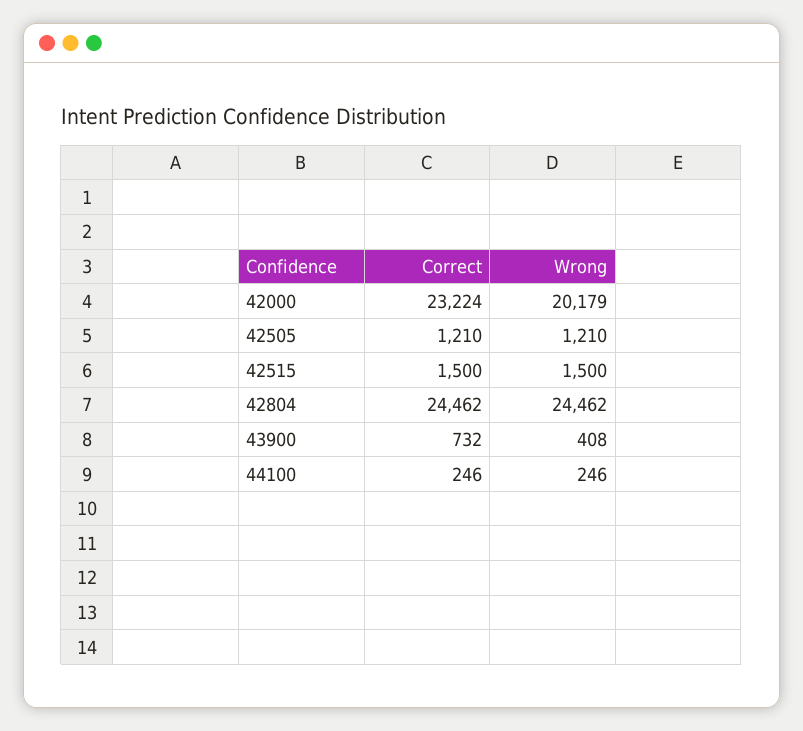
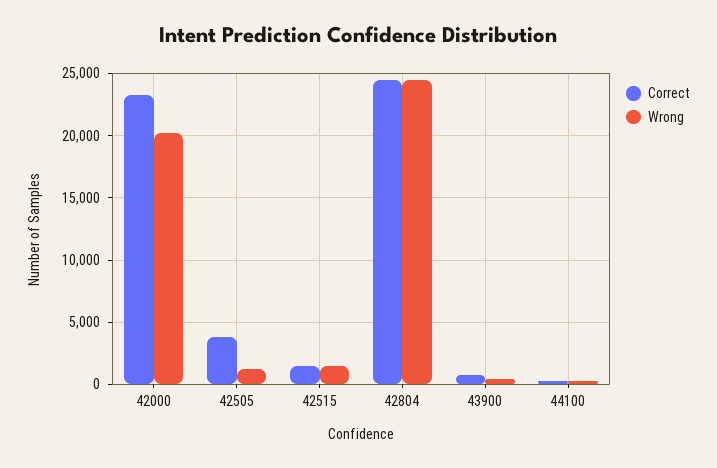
  {
    "Correct": {
      "42000": 23224,
-     "42505": 1210,
+     "42505": 4000,
      "42515": 1500,
      "42804": 24462,
      "43900": 732,
      "44100": 246
    },
    "Wrong": {
      "42000": 20179,
      "42505": 1210,
      "42515": 1500,
      "42804": 24462,
      "43900": 408,
      "44100": 246
    }
  }

